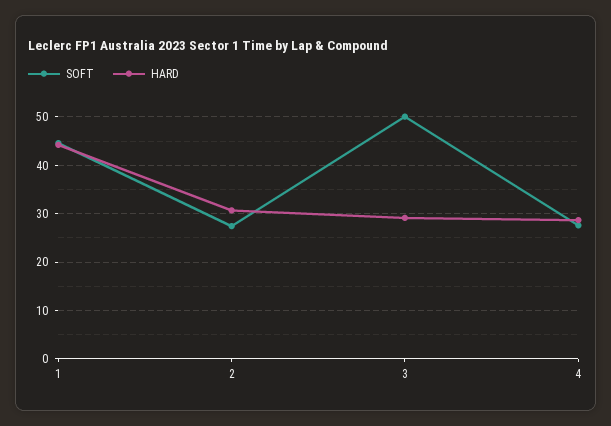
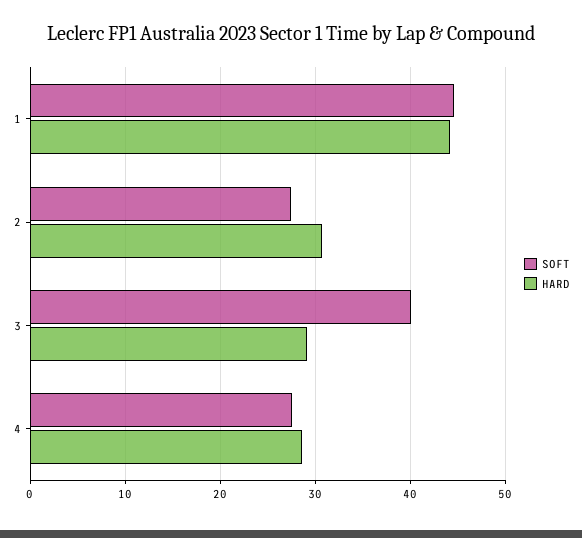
  {
    "SOFT": {
      "1": 45,
      "2": 27,
-     "3": 50,
+     "3": 40,
      "4": 28
    },
    "HARD": {
      "1": 44,
      "2": 31,
      "3": 29,
      "4": 29
    }
  }

